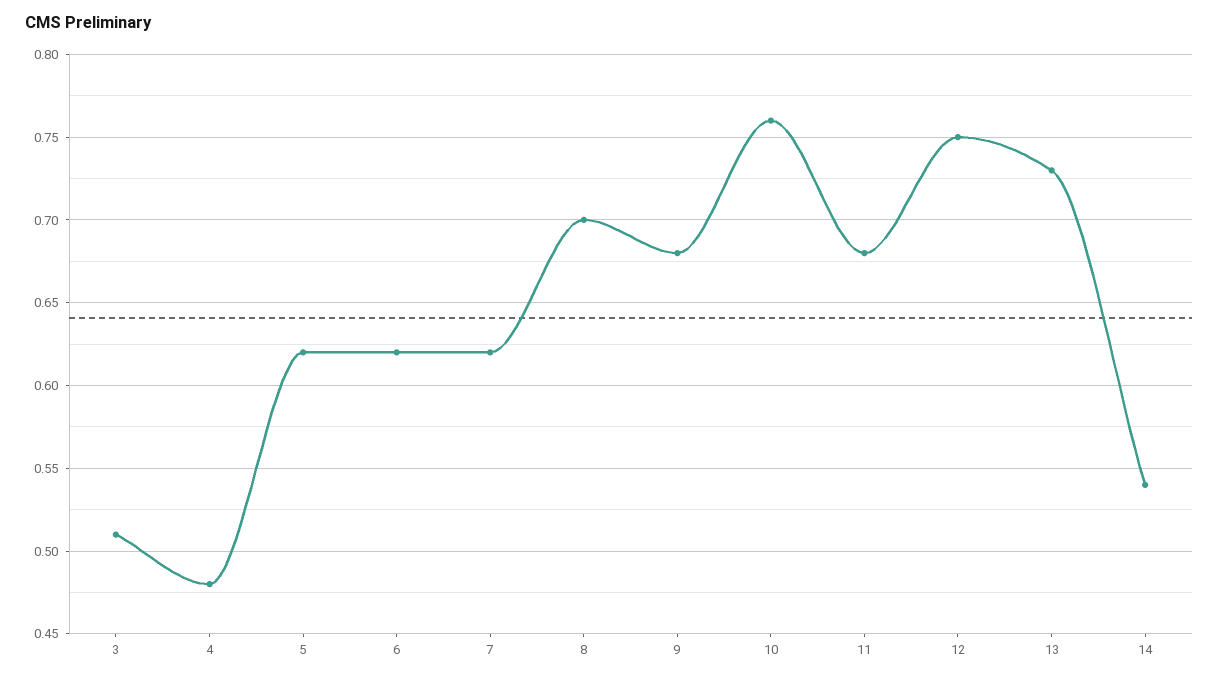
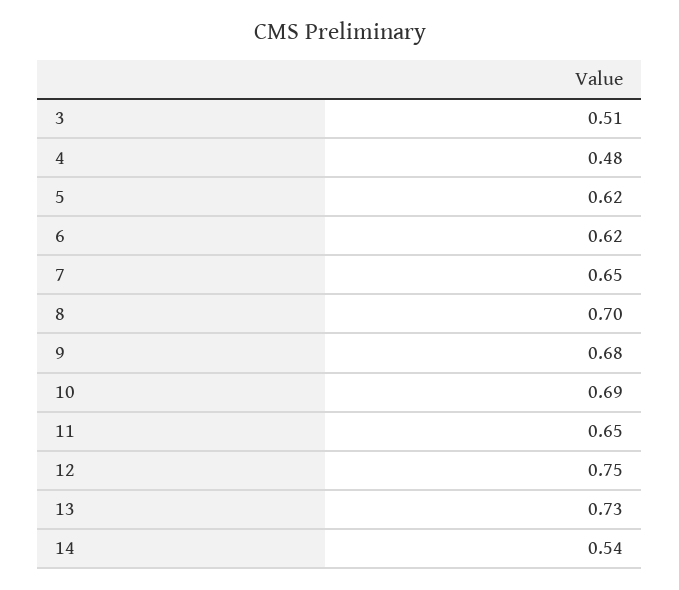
  {
    "3": 0.51,
    "4": 0.48,
    "5": 0.62,
    "6": 0.62,
-   "7": 0.62,
+   "7": 0.65,
    "8": 0.7,
    "9": 0.68,
-   "10": 0.76,
+   "10": 0.69,
-   "11": 0.68,
+   "11": 0.65,
    "12": 0.75,
    "13": 0.73,
    "14": 0.54
  }

